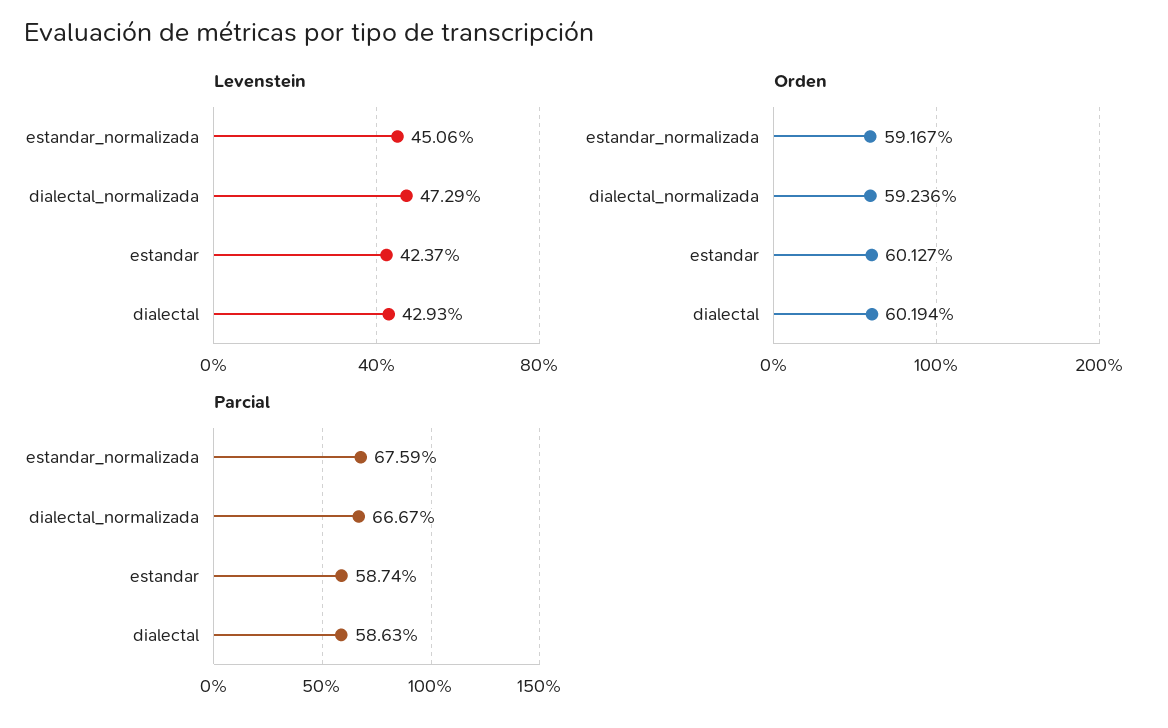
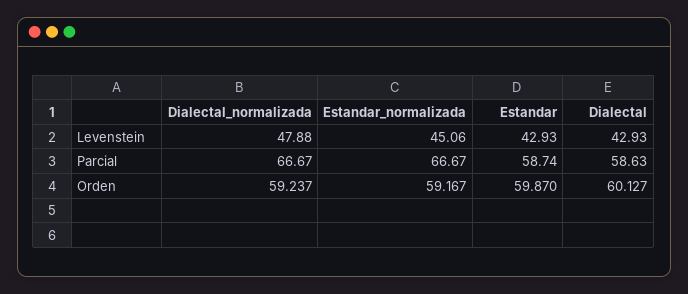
  {
    "Levenstein": {
      "estandar_normalizada": 45.06,
-     "dialectal_normalizada": 47.29,
+     "dialectal_normalizada": 47.88,
-     "estandar": 42.37,
+     "estandar": 42.93,
      "dialectal": 42.93
    },
    "Orden": {
      "estandar_normalizada": 59.167,
-     "dialectal_normalizada": 59.236,
+     "dialectal_normalizada": 59.237,
-     "estandar": 60.127,
+     "estandar": 59.87,
-     "dialectal": 60.194
+     "dialectal": 60.127
    },
    "Parcial": {
-     "estandar_normalizada": 67.59,
+     "estandar_normalizada": 66.67,
      "dialectal_normalizada": 66.67,
      "estandar": 58.74,
      "dialectal": 58.63
    }
  }

